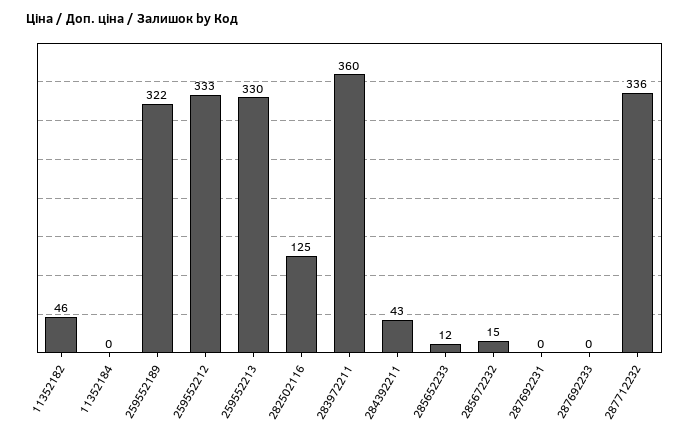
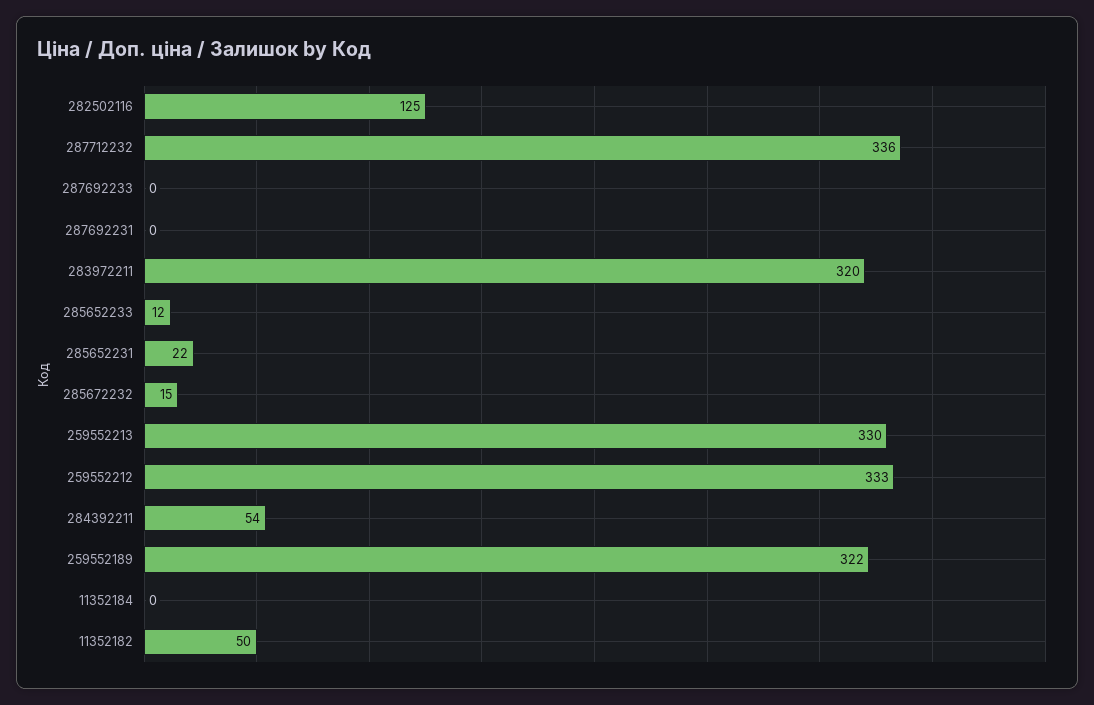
  {
-   "11352182": 46,
+   "11352182": 50,
    "11352184": 0,
    "259552189": 322,
    "259552212": 333,
    "259552213": 330,
    "282502116": 125,
-   "283972211": 360,
+   "283972211": 320,
-   "284392211": 43,
+   "284392211": 54,
    "285652233": 12,
    "285672232": 15,
    "287692231": 0,
    "287692233": 0,
-   "287712232": 336
+   "287712232": 336,
+   "285652231": 22
  }

